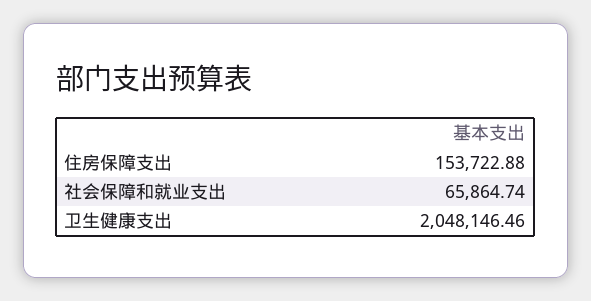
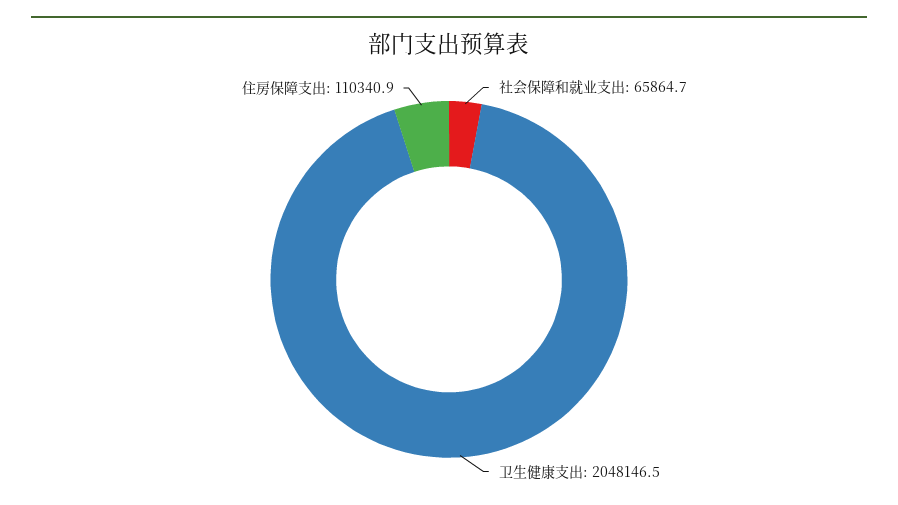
  {
-   "住房保障支出": 153722.88,
+   "住房保障支出": 110340.9,
    "社会保障和就业支出": 65864.74,
    "卫生健康支出": 2048146.46
  }

